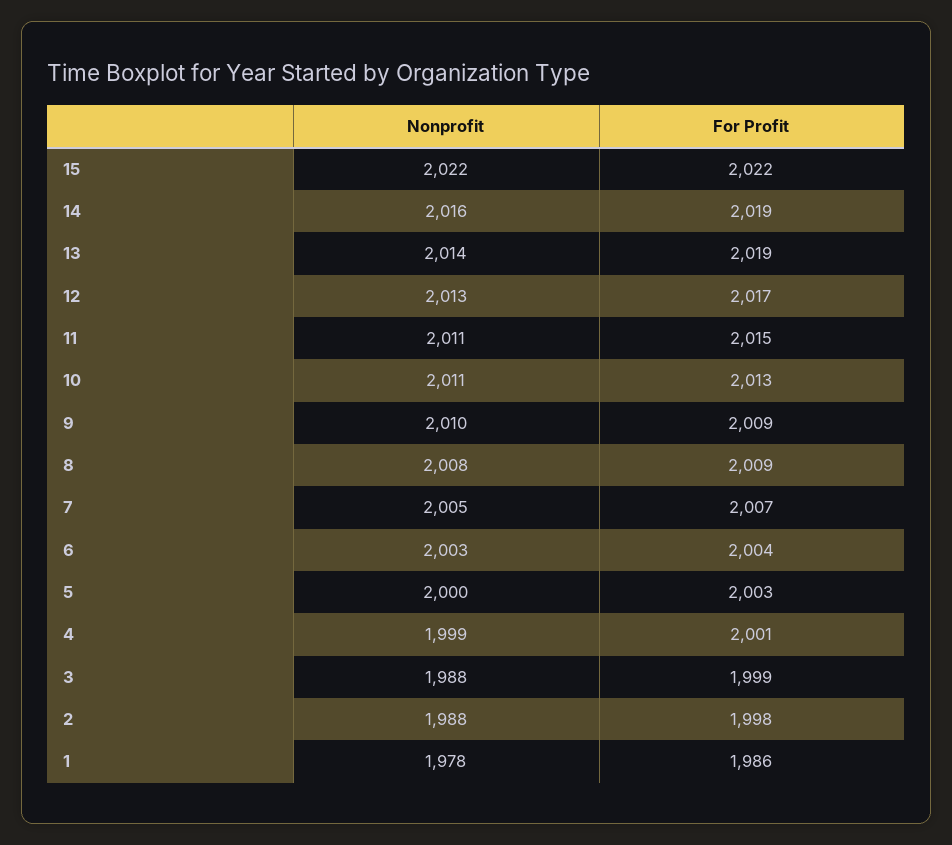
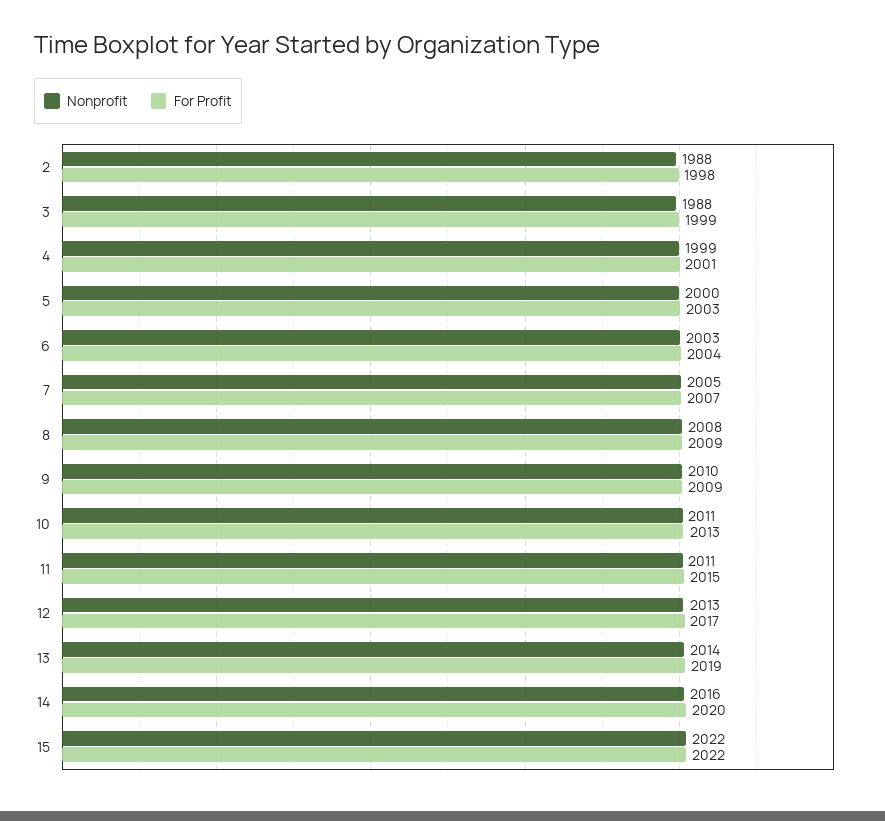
  {
    "Nonprofit": {
      "15": 2022,
      "14": 2016,
      "13": 2014,
      "12": 2013,
      "11": 2011,
      "10": 2011,
      "9": 2010,
      "8": 2008,
      "7": 2005,
      "6": 2003,
      "5": 2000,
      "4": 1999,
      "3": 1988,
-     "2": 1988,
+     "2": 1988
-     "1": 1978
    },
    "For Profit": {
      "15": 2022,
-     "14": 2019,
+     "14": 2020,
      "13": 2019,
      "12": 2017,
      "11": 2015,
      "10": 2013,
      "9": 2009,
      "8": 2009,
      "7": 2007,
      "6": 2004,
      "5": 2003,
      "4": 2001,
      "3": 1999,
-     "2": 1998,
+     "2": 1998
-     "1": 1986
    }
  }

